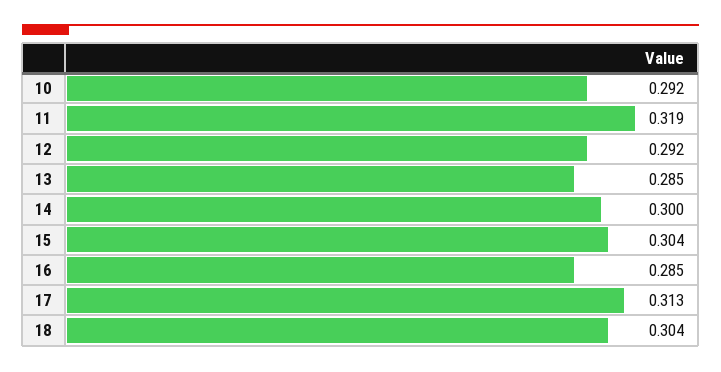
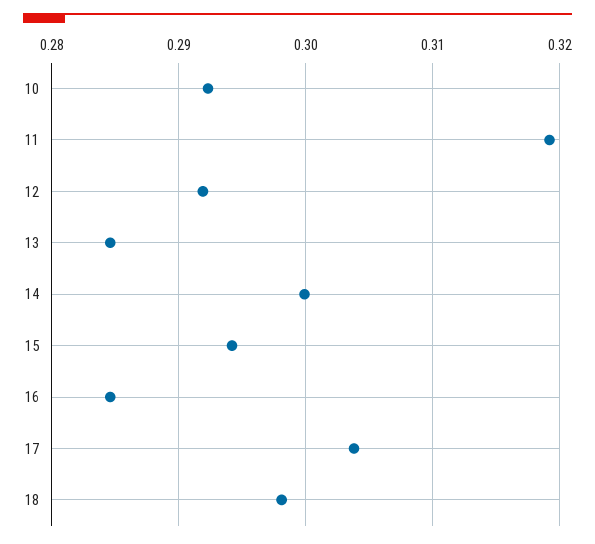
  {
    "10": 0.292,
    "11": 0.319,
    "12": 0.292,
    "13": 0.285,
    "14": 0.3,
-   "15": 0.304,
+   "15": 0.294,
    "16": 0.285,
-   "17": 0.313,
+   "17": 0.304,
-   "18": 0.304
+   "18": 0.298
  }

